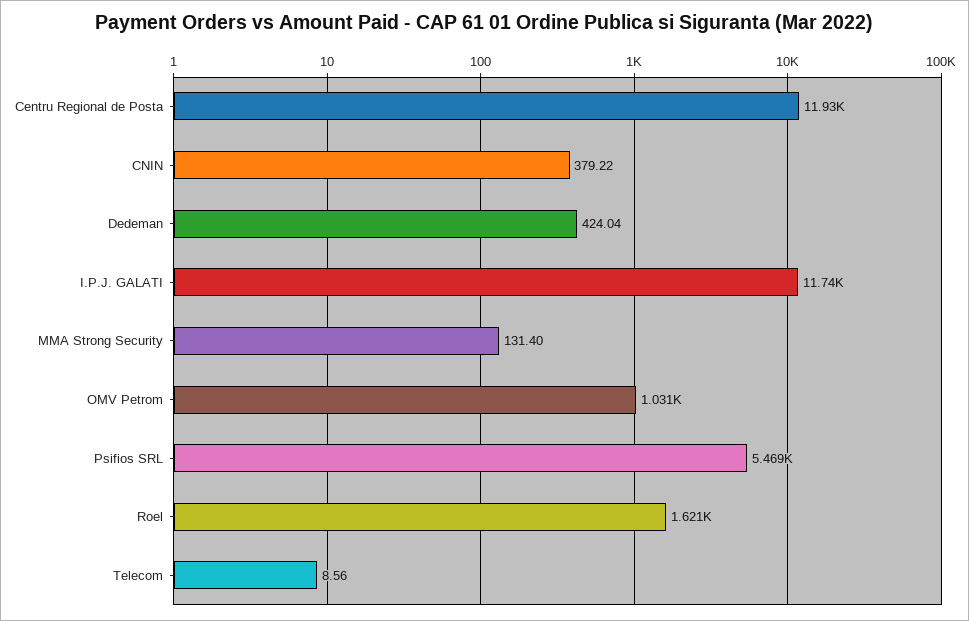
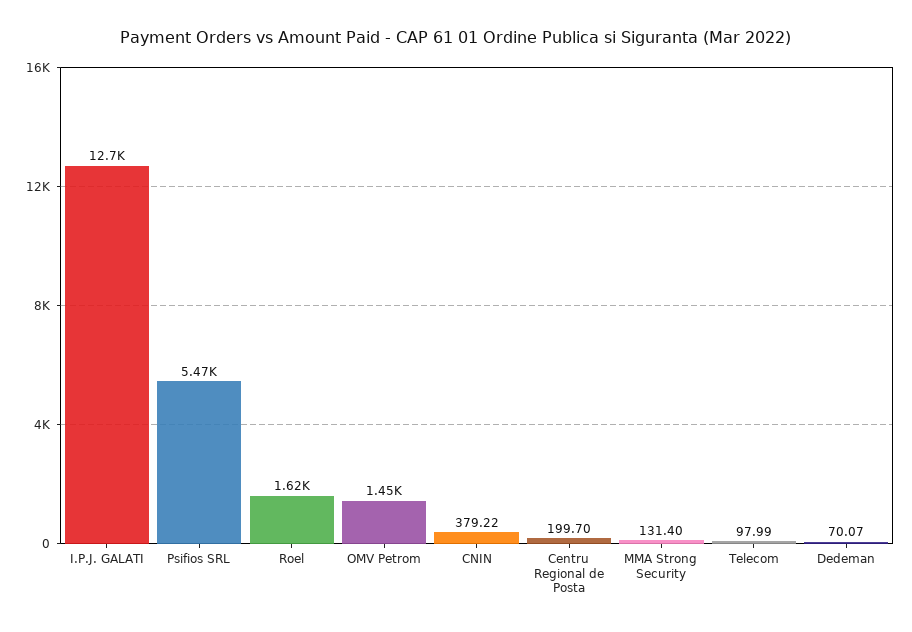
  {
-   "Centru Regional de Posta": 11930,
+   "Centru Regional de Posta": 199.7,
    "CNIN": 379.22,
-   "Dedeman": 424.04,
+   "Dedeman": 70.07,
-   "I.P.J. GALATI": 11740,
+   "I.P.J. GALATI": 12700,
    "MMA Strong Security": 131.4,
-   "OMV Petrom": 1031,
+   "OMV Petrom": 1450,
    "Psifios SRL": 5469,
    "Roel": 1621,
-   "Telecom": 8.56
+   "Telecom": 97.99
  }

